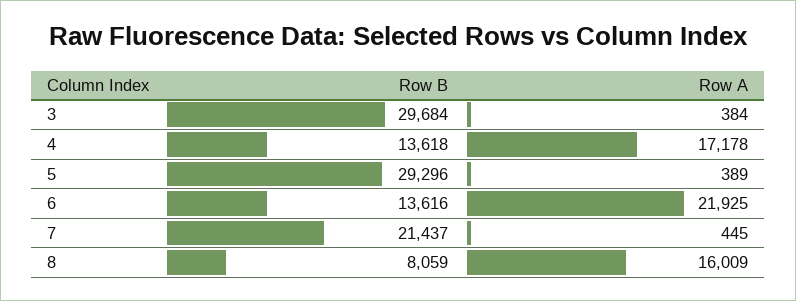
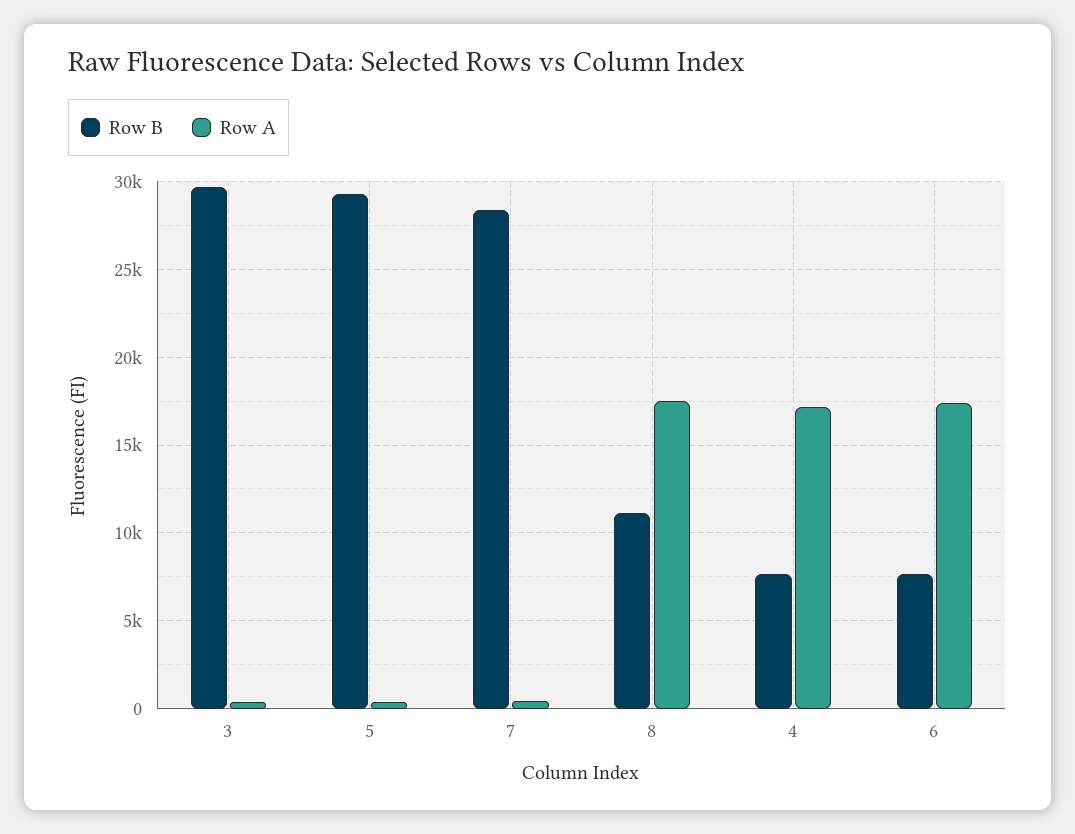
  {
    "Row B": {
      "3": 29684,
-     "4": 13618,
+     "4": 7500,
      "5": 29296,
-     "6": 13616,
+     "6": 7500,
-     "7": 21437,
+     "7": 28500,
-     "8": 8059
+     "8": 11000
    },
    "Row A": {
      "3": 384,
      "4": 17178,
      "5": 389,
-     "6": 21925,
+     "6": 17500,
      "7": 445,
-     "8": 16009
+     "8": 17500
    }
  }

